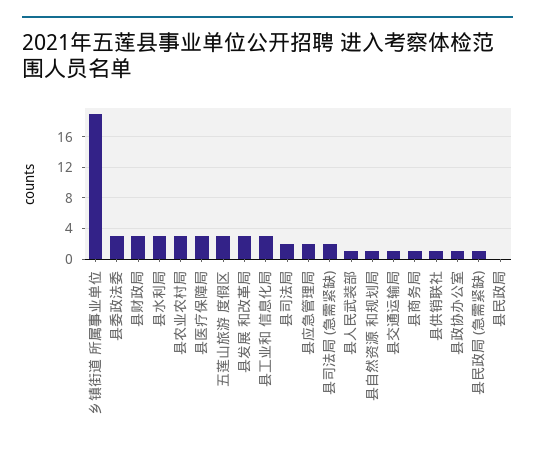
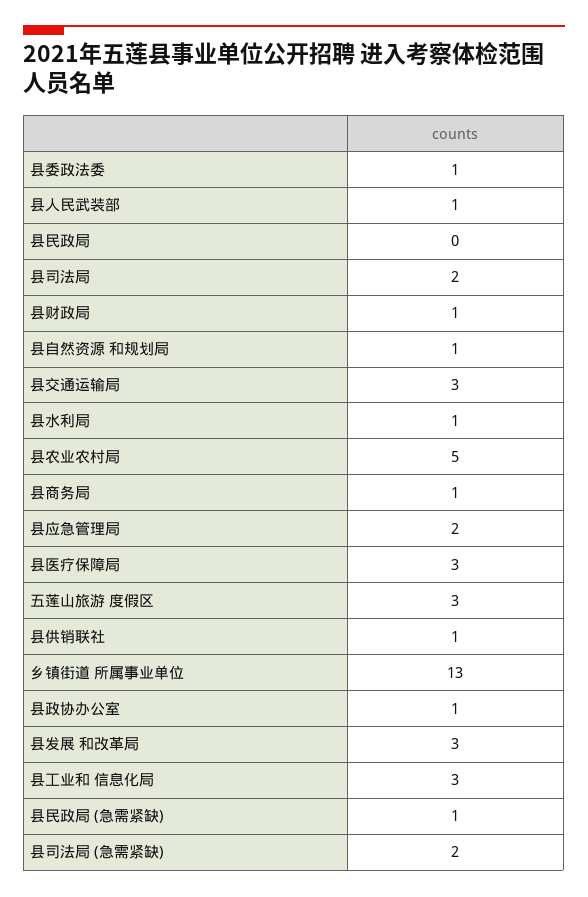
  {
-   "乡镇街道 所属事业单位": 19,
+   "乡镇街道 所属事业单位": 13,
-   "县委政法委": 3,
+   "县委政法委": 1,
-   "县财政局": 3,
+   "县财政局": 1,
-   "县水利局": 3,
+   "县水利局": 1,
-   "县农业农村局": 3,
+   "县农业农村局": 5,
    "县医疗保障局": 3,
    "五莲山旅游 度假区": 3,
    "县发展 和改革局": 3,
    "县工业和 信息化局": 3,
    "县司法局": 2,
    "县应急管理局": 2,
    "县司法局 (急需紧缺)": 2,
    "县人民武装部": 1,
    "县自然资源 和规划局": 1,
-   "县交通运输局": 1,
+   "县交通运输局": 3,
    "县商务局": 1,
    "县供销联社": 1,
    "县政协办公室": 1,
    "县民政局 (急需紧缺)": 1,
    "县民政局": 0
  }

